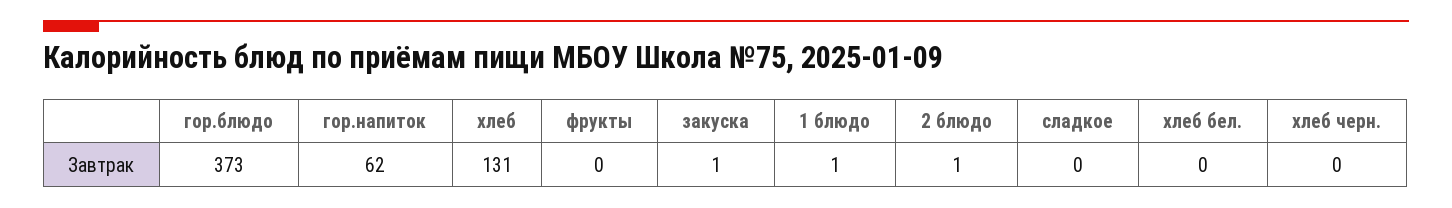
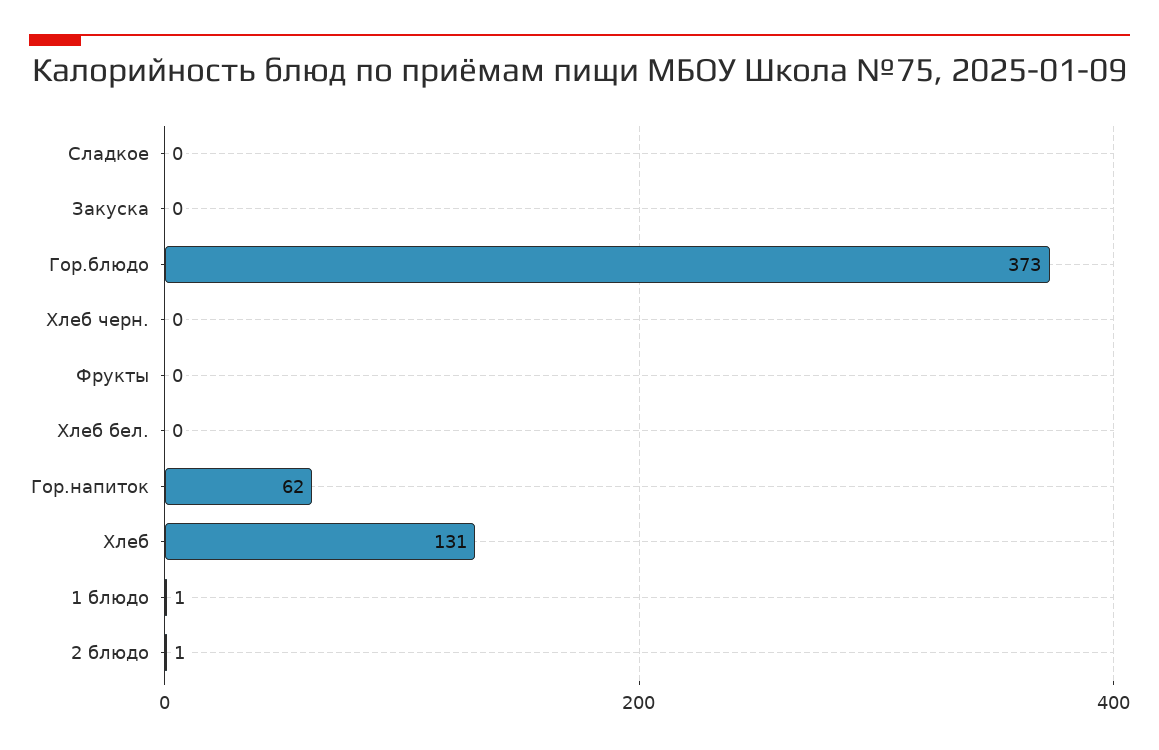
  {
    "гор.блюдо": 373,
    "гор.напиток": 62,
    "хлеб": 131,
    "фрукты": 0,
-   "закуска": 1,
+   "закуска": 0,
    "1 блюдо": 1,
    "2 блюдо": 1,
    "сладкое": 0,
    "хлеб бел.": 0,
    "хлеб черн.": 0
  }

